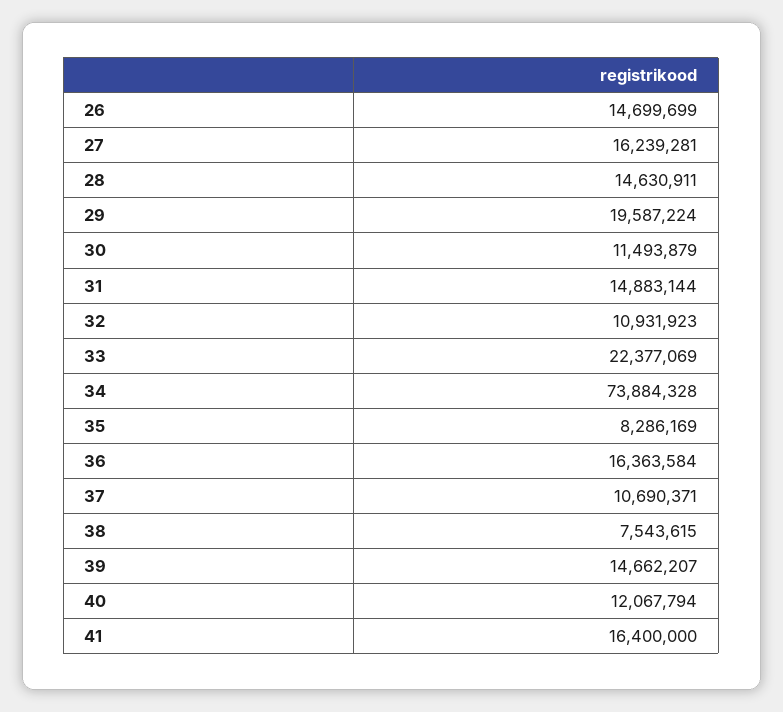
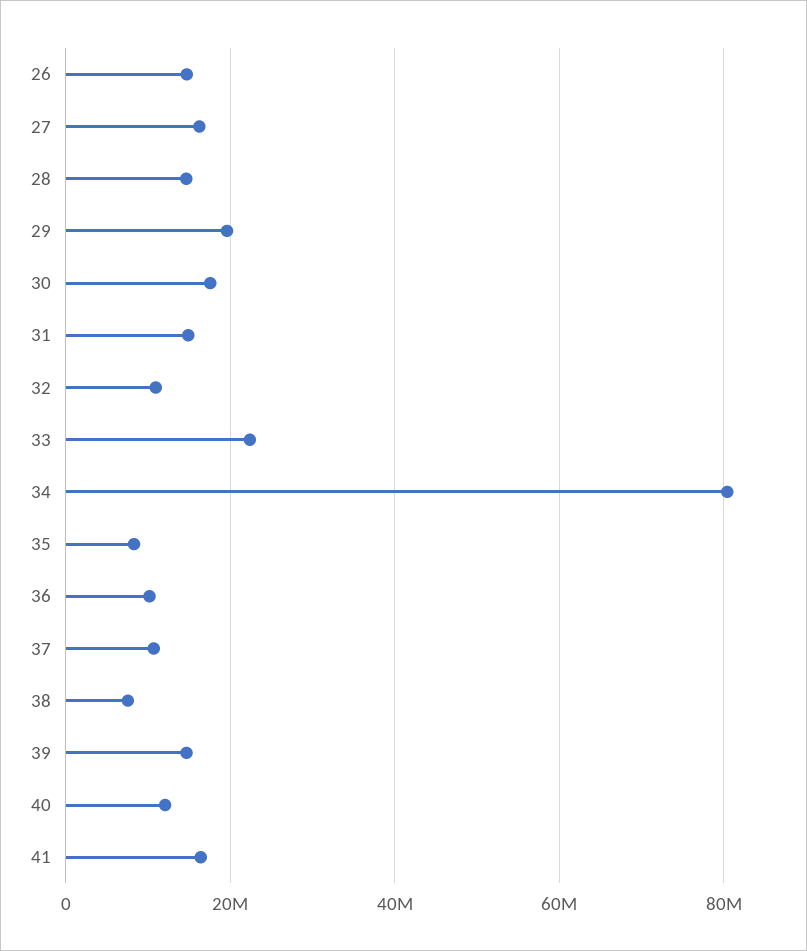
  {
    "26": 14699699,
    "27": 16239281,
    "28": 14630911,
    "29": 19587224,
-   "30": 11493879,
+   "30": 18000000,
    "31": 14883144,
    "32": 10931923,
    "33": 22377069,
-   "34": 73884328,
+   "34": 80000000,
    "35": 8286169,
-   "36": 16363584,
+   "36": 10000000,
    "37": 10690371,
    "38": 7543615,
    "39": 14662207,
    "40": 12067794,
    "41": 16400000
  }

